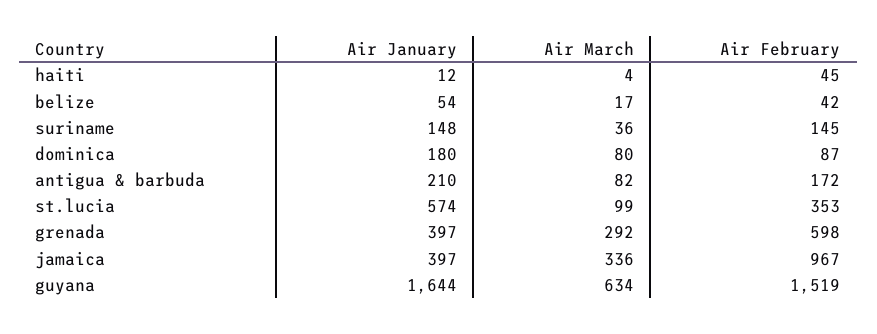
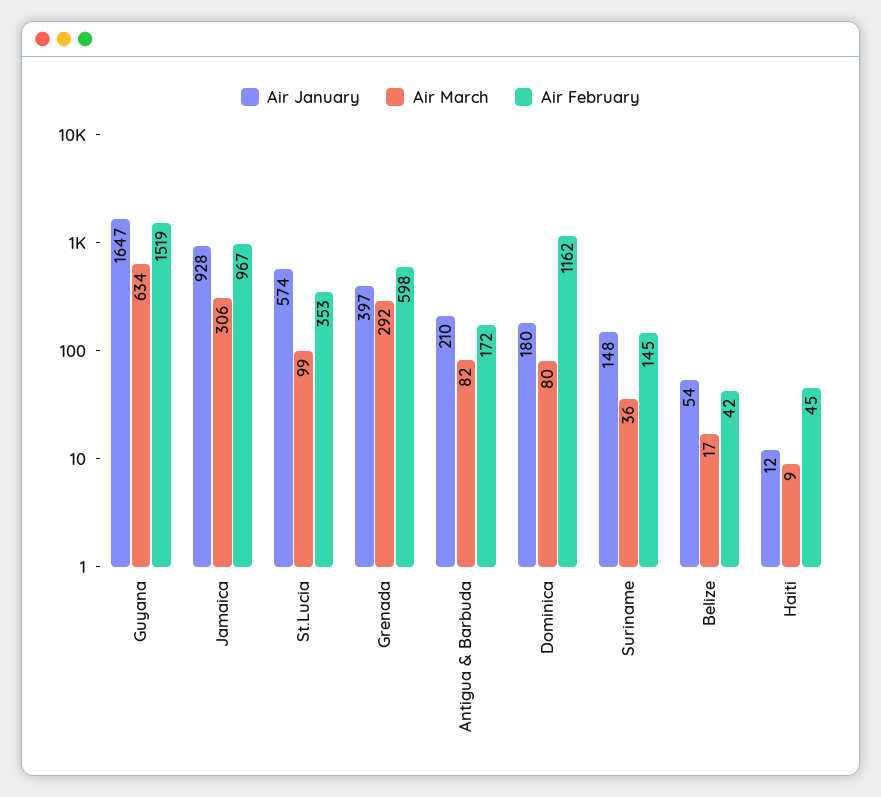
  {
    "Air January": {
      "haiti": 12,
      "belize": 54,
      "suriname": 148,
      "dominica": 180,
      "antigua & barbuda": 210,
      "st.lucia": 574,
      "grenada": 397,
-     "jamaica": 397,
+     "jamaica": 928,
-     "guyana": 1644
+     "guyana": 1647
    },
    "Air March": {
-     "haiti": 4,
+     "haiti": 9,
      "belize": 17,
      "suriname": 36,
      "dominica": 80,
      "antigua & barbuda": 82,
      "st.lucia": 99,
      "grenada": 292,
-     "jamaica": 336,
+     "jamaica": 306,
      "guyana": 634
    },
    "Air February": {
      "haiti": 45,
      "belize": 42,
      "suriname": 145,
-     "dominica": 87,
+     "dominica": 1162,
      "antigua & barbuda": 172,
      "st.lucia": 353,
      "grenada": 598,
      "jamaica": 967,
      "guyana": 1519
    }
  }

